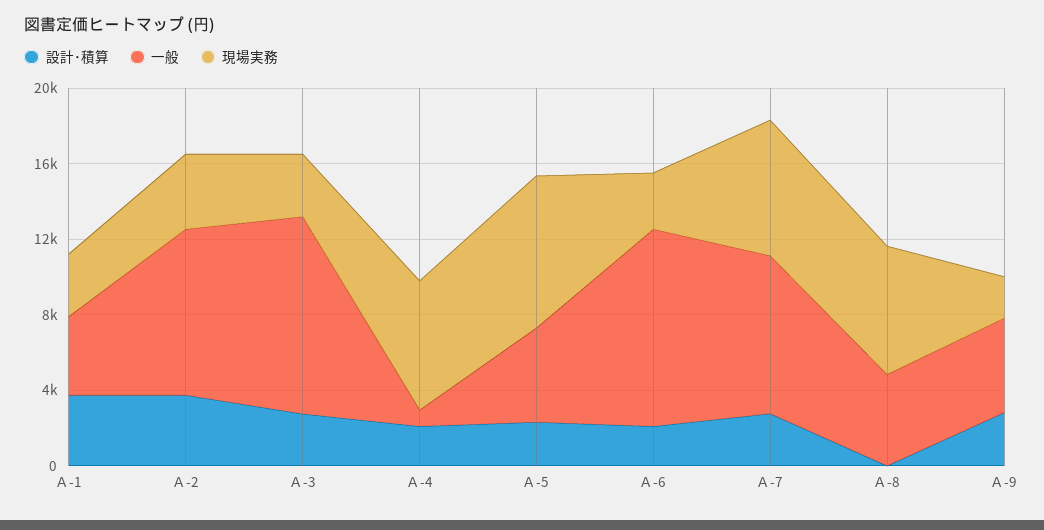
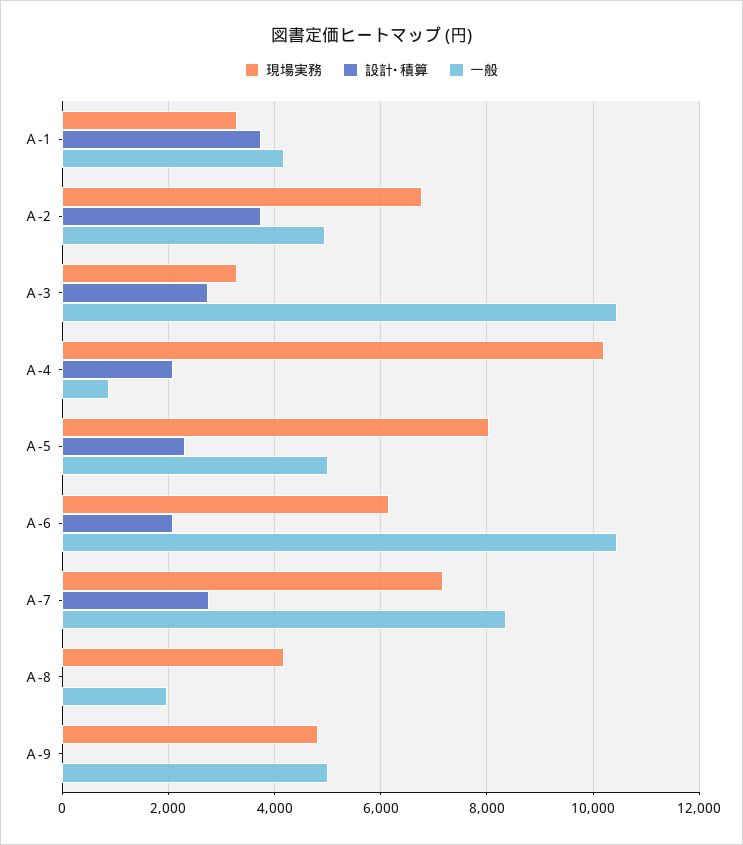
  {
    "設計･積算": {
      "Ａ-1": 3800,
      "Ａ-2": 3800,
      "Ａ-3": 2800,
      "Ａ-4": 2000,
      "Ａ-5": 2400,
      "Ａ-6": 2000,
      "Ａ-7": 2800,
      "Ａ-8": 0,
-     "Ａ-9": 3000
+     "Ａ-9": 0
    },
    "一般": {
      "Ａ-1": 4200,
-     "Ａ-2": 9000,
+     "Ａ-2": 5000,
      "Ａ-3": 10400,
      "Ａ-4": 800,
      "Ａ-5": 5000,
      "Ａ-6": 10400,
      "Ａ-7": 8400,
-     "Ａ-8": 5000,
+     "Ａ-8": 2000,
      "Ａ-9": 5000
    },
    "現場実務": {
      "Ａ-1": 3400,
-     "Ａ-2": 4000,
+     "Ａ-2": 6800,
      "Ａ-3": 3400,
-     "Ａ-4": 7000,
+     "Ａ-4": 10200,
      "Ａ-5": 8000,
-     "Ａ-6": 3000,
+     "Ａ-6": 6200,
      "Ａ-7": 7200,
-     "Ａ-8": 7000,
+     "Ａ-8": 4200,
-     "Ａ-9": 2000
+     "Ａ-9": 4800
    }
  }

